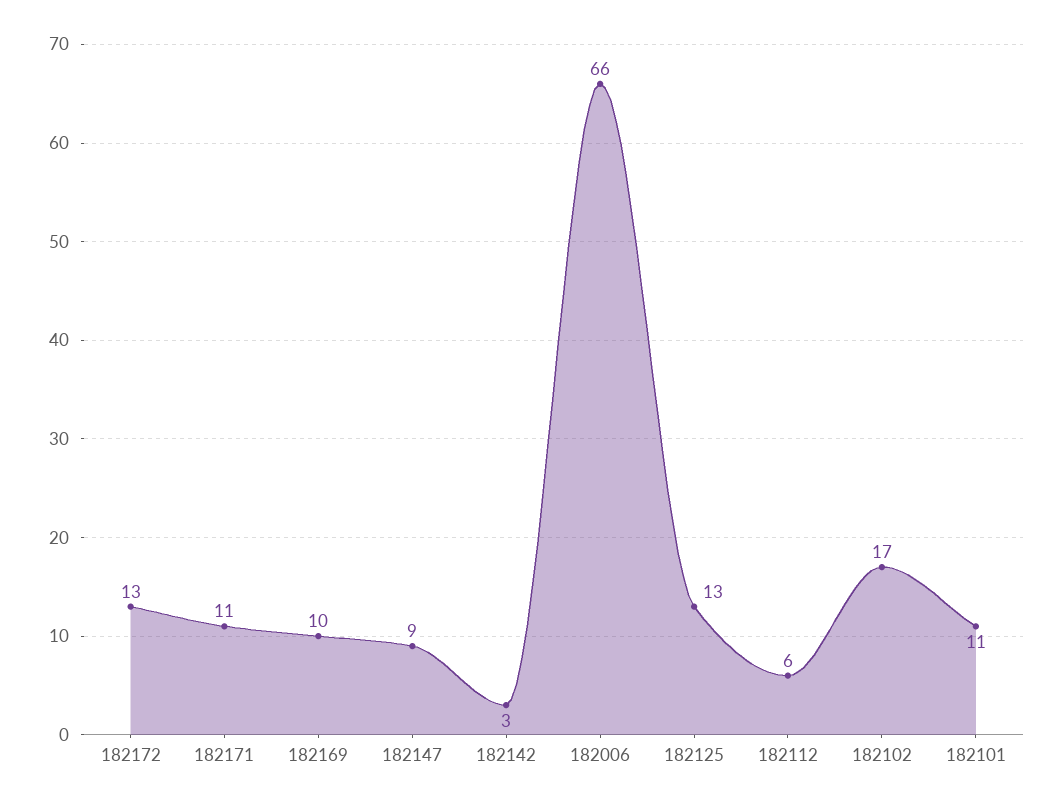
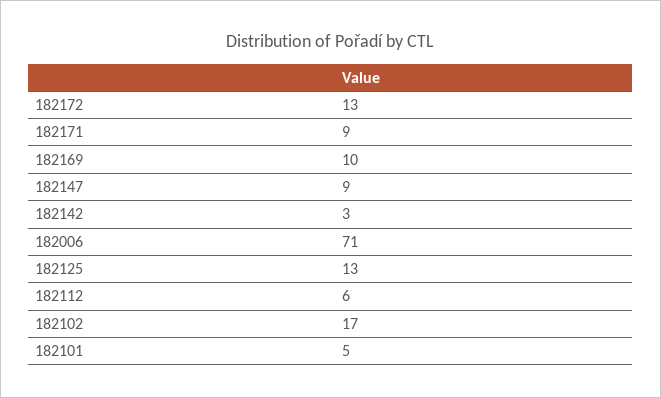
  {
    "182172": 13,
-   "182171": 11,
+   "182171": 9,
    "182169": 10,
    "182147": 9,
    "182142": 3,
-   "182006": 66,
+   "182006": 71,
    "182125": 13,
    "182112": 6,
    "182102": 17,
-   "182101": 11
+   "182101": 5
  }

